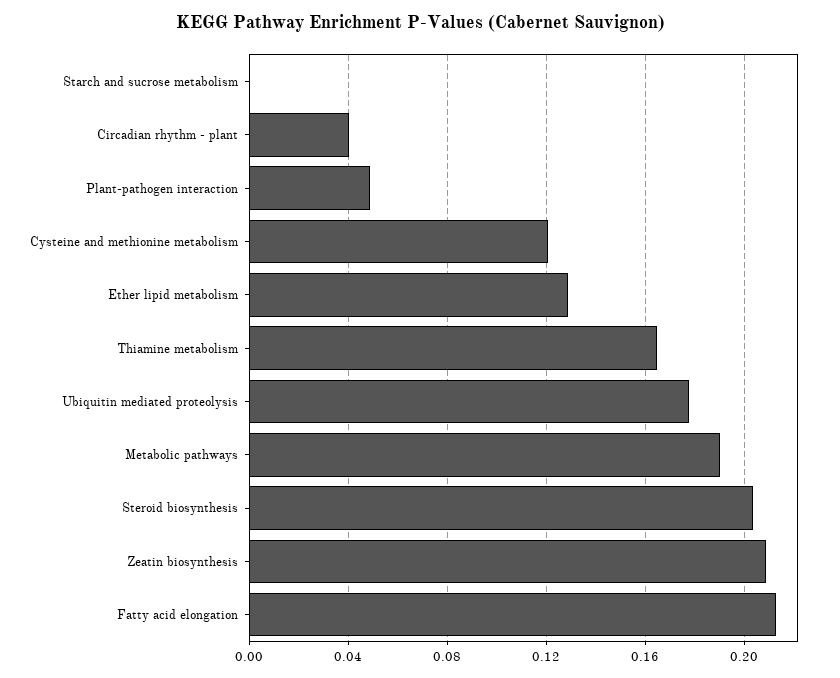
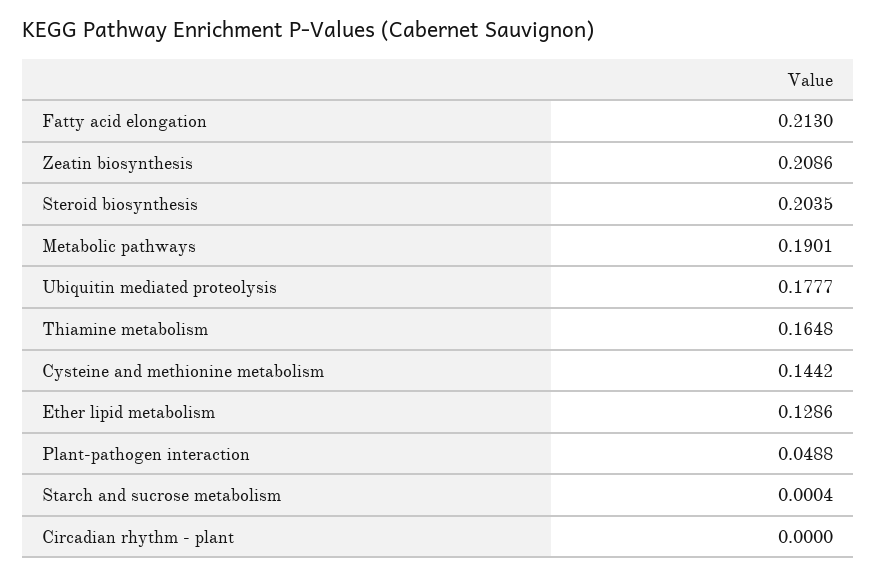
  {
    "Starch and sucrose metabolism": 0.0004,
-   "Circadian rhythm - plant": 0.04,
+   "Circadian rhythm - plant": 0,
    "Plant-pathogen interaction": 0.0488,
-   "Cysteine and methionine metabolism": 0.12,
+   "Cysteine and methionine metabolism": 0.1442,
    "Ether lipid metabolism": 0.1286,
    "Thiamine metabolism": 0.1648,
    "Ubiquitin mediated proteolysis": 0.1777,
    "Metabolic pathways": 0.1901,
    "Steroid biosynthesis": 0.2035,
    "Zeatin biosynthesis": 0.2086,
    "Fatty acid elongation": 0.213
  }

